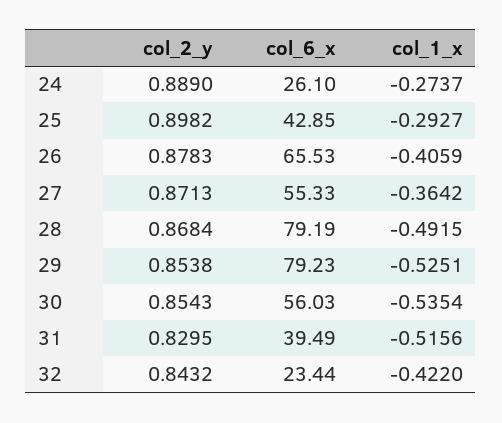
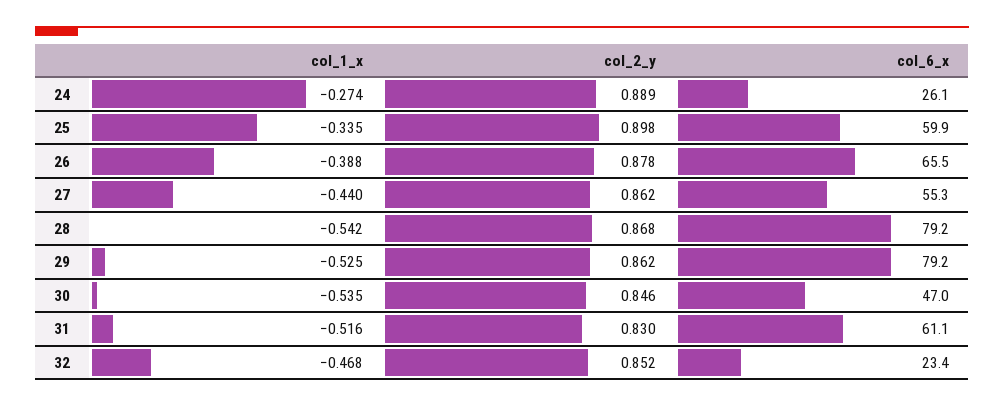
  {
    "col_2_y": {
      "24": 0.889,
      "25": 0.8982,
      "26": 0.8783,
-     "27": 0.8713,
+     "27": 0.862,
      "28": 0.8684,
-     "29": 0.8538,
+     "29": 0.862,
-     "30": 0.8543,
+     "30": 0.846,
      "31": 0.8295,
-     "32": 0.8432
+     "32": 0.852
    },
    "col_6_x": {
      "24": 26.1,
-     "25": 42.85,
+     "25": 59.9,
      "26": 65.53,
      "27": 55.33,
      "28": 79.19,
      "29": 79.23,
-     "30": 56.03,
+     "30": 47,
-     "31": 39.49,
+     "31": 61.1,
      "32": 23.44
    },
    "col_1_x": {
      "24": -0.2737,
-     "25": -0.2927,
+     "25": -0.335,
-     "26": -0.4059,
+     "26": -0.388,
-     "27": -0.3642,
+     "27": -0.44,
-     "28": -0.4915,
+     "28": -0.542,
      "29": -0.5251,
      "30": -0.5354,
      "31": -0.5156,
-     "32": -0.422
+     "32": -0.468
    }
  }

